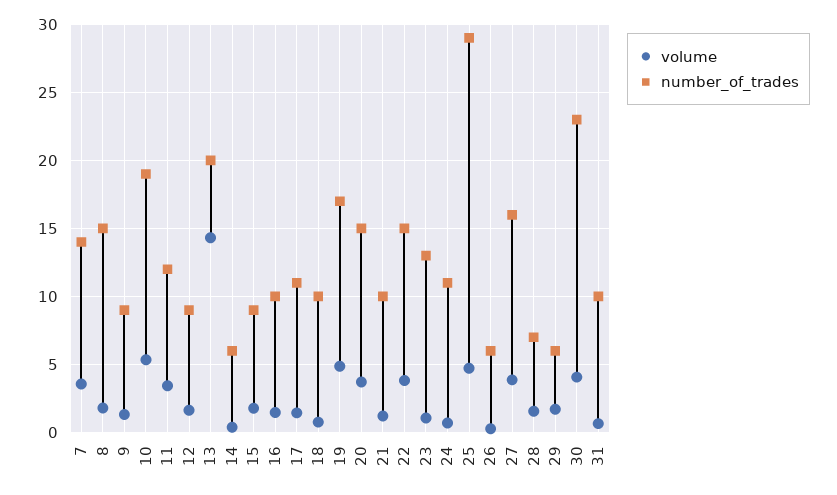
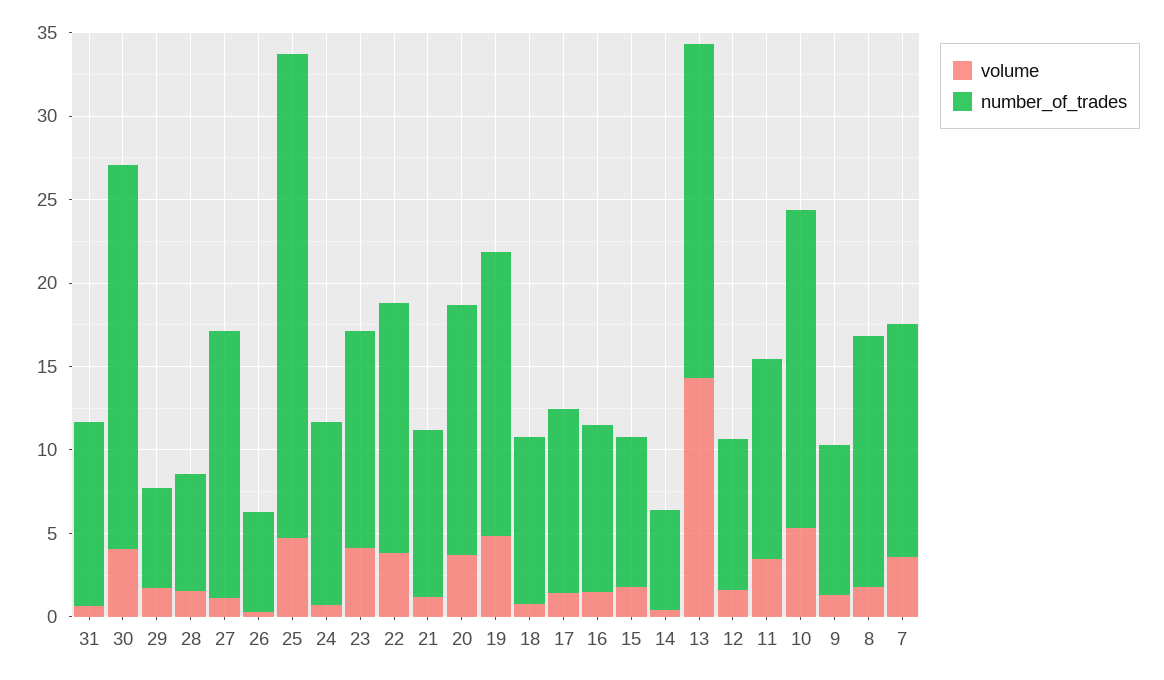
  {
    "volume": {
      "7": 3.5,
      "8": 2,
      "9": 1.5,
      "10": 5.5,
      "11": 3.5,
      "12": 1.5,
      "13": 14.5,
      "14": 0.5,
      "15": 2,
      "16": 1.5,
      "17": 1.5,
      "18": 1,
      "19": 5,
      "20": 3.5,
      "21": 1,
      "22": 4,
-     "23": 1,
+     "23": 4,
      "24": 0.5,
      "25": 4.5,
      "26": 0.5,
-     "27": 4,
+     "27": 1,
      "28": 1.5,
      "29": 1.5,
      "30": 4,
      "31": 0.5
    },
    "number_of_trades": {
      "7": 14,
      "8": 15,
      "9": 9,
      "10": 19,
      "11": 12,
      "12": 9,
      "13": 20,
      "14": 6,
      "15": 9,
      "16": 10,
      "17": 11,
      "18": 10,
      "19": 17,
      "20": 15,
      "21": 10,
      "22": 15,
      "23": 13,
      "24": 11,
      "25": 29,
      "26": 6,
      "27": 16,
      "28": 7,
      "29": 6,
      "30": 23,
-     "31": 10
+     "31": 11
    }
  }

